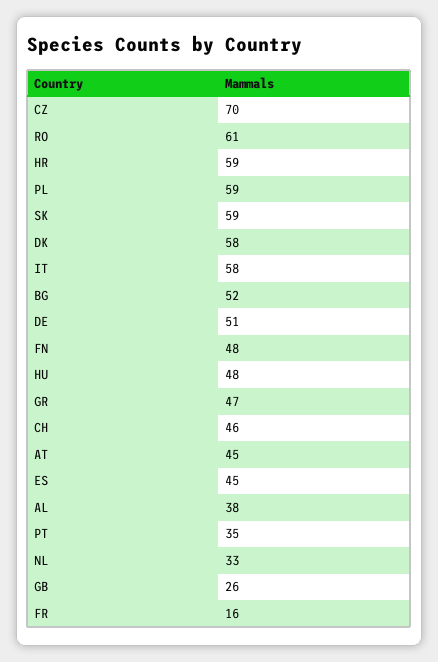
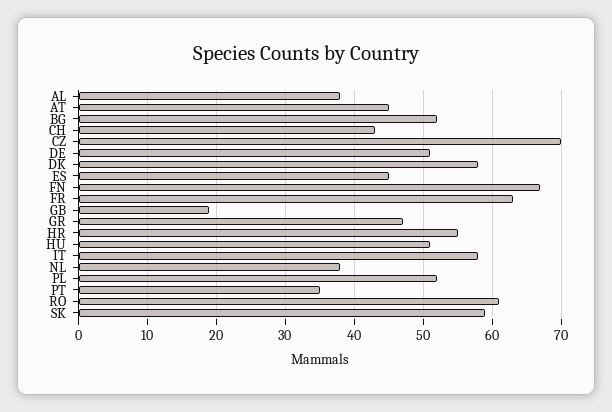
  {
    "CZ": 70,
    "RO": 61,
-   "HR": 59,
+   "HR": 55,
-   "PL": 59,
+   "PL": 52,
    "SK": 59,
    "DK": 58,
    "IT": 58,
    "BG": 52,
    "DE": 51,
-   "FN": 48,
+   "FN": 67,
-   "HU": 48,
+   "HU": 51,
    "GR": 47,
-   "CH": 46,
+   "CH": 43,
    "AT": 45,
    "ES": 45,
    "AL": 38,
    "PT": 35,
-   "NL": 33,
+   "NL": 38,
-   "GB": 26,
+   "GB": 19,
-   "FR": 16
+   "FR": 63
  }

